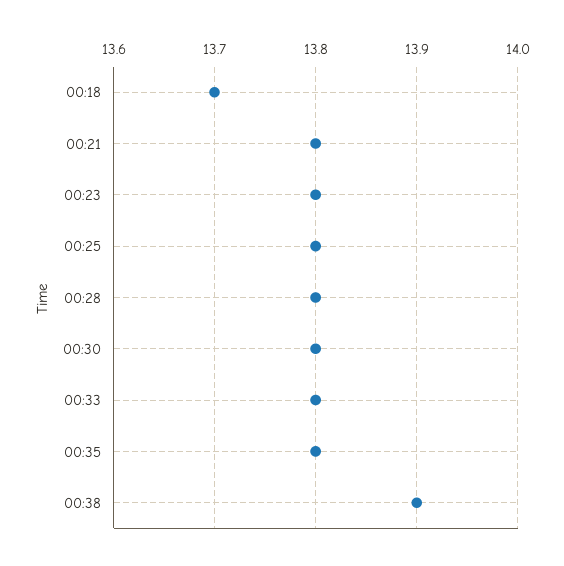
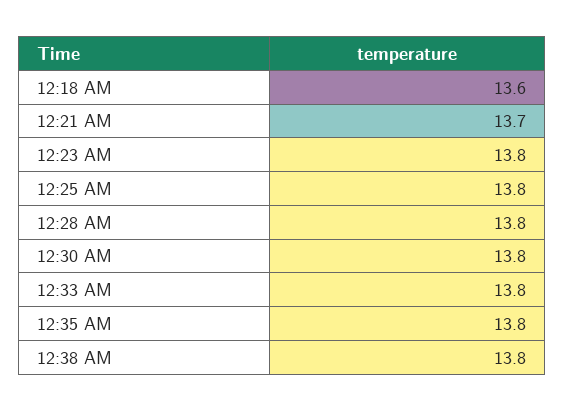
  {
-   "00:18": 13.7,
+   "00:18": 13.6,
-   "00:21": 13.8,
+   "00:21": 13.7,
    "00:23": 13.8,
    "00:25": 13.8,
    "00:28": 13.8,
    "00:30": 13.8,
    "00:33": 13.8,
    "00:35": 13.8,
-   "00:38": 13.9
+   "00:38": 13.8
  }

